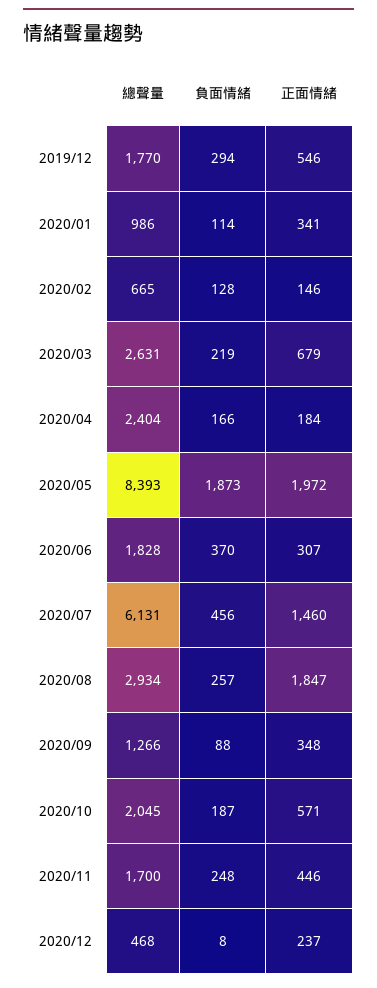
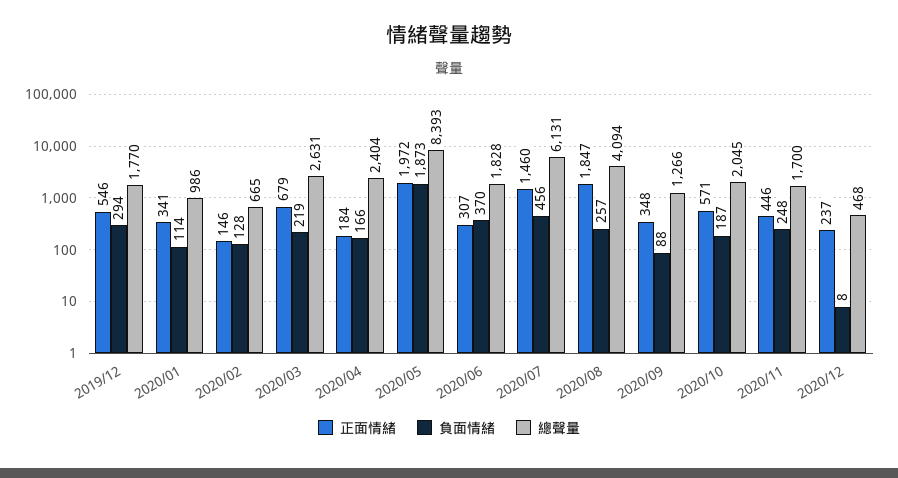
  {
    "總聲量": {
      "2019/12": 1770,
      "2020/01": 986,
      "2020/02": 665,
      "2020/03": 2631,
      "2020/04": 2404,
      "2020/05": 8393,
      "2020/06": 1828,
      "2020/07": 6131,
-     "2020/08": 2934,
+     "2020/08": 4094,
      "2020/09": 1266,
      "2020/10": 2045,
      "2020/11": 1700,
      "2020/12": 468
    },
    "負面情緒": {
      "2019/12": 294,
      "2020/01": 114,
      "2020/02": 128,
      "2020/03": 219,
      "2020/04": 166,
      "2020/05": 1873,
      "2020/06": 370,
      "2020/07": 456,
      "2020/08": 257,
      "2020/09": 88,
      "2020/10": 187,
      "2020/11": 248,
      "2020/12": 8
    },
    "正面情緒": {
      "2019/12": 546,
      "2020/01": 341,
      "2020/02": 146,
      "2020/03": 679,
      "2020/04": 184,
      "2020/05": 1972,
      "2020/06": 307,
      "2020/07": 1460,
      "2020/08": 1847,
      "2020/09": 348,
      "2020/10": 571,
      "2020/11": 446,
      "2020/12": 237
    }
  }

